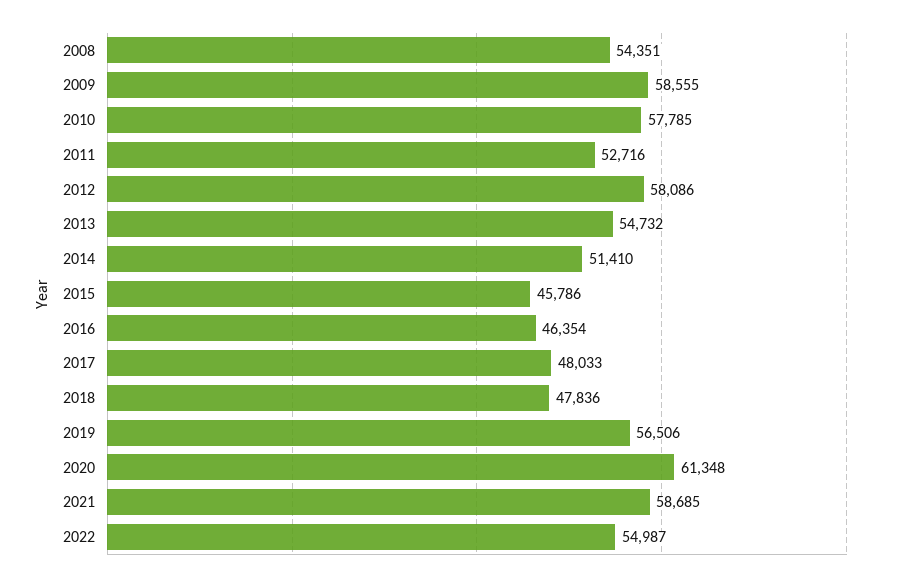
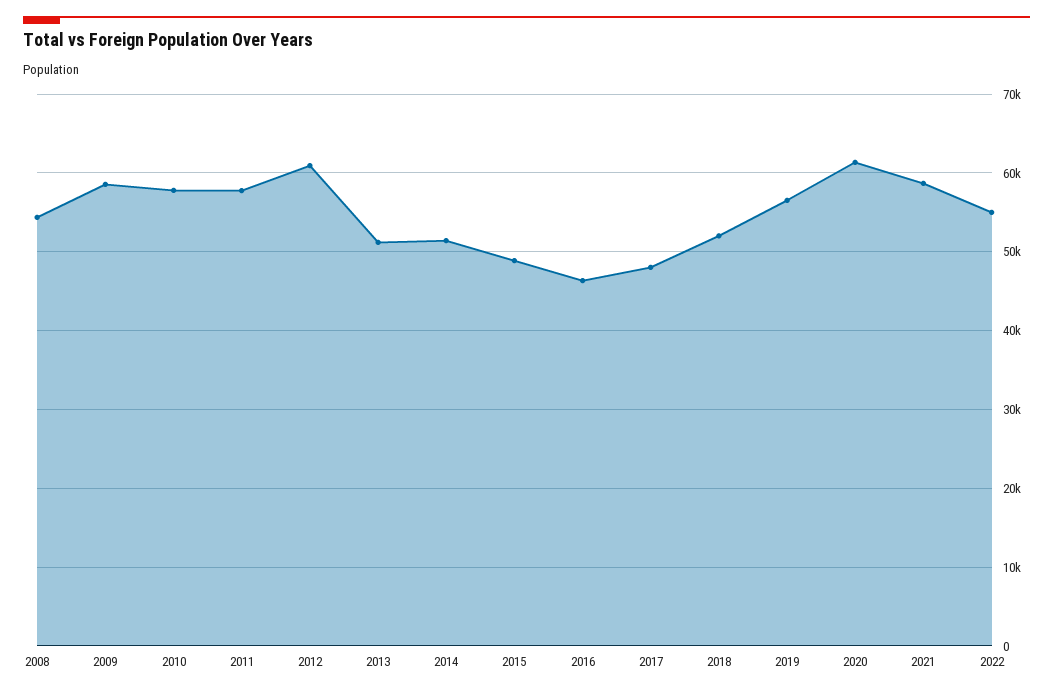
  {
    "2008": 54351,
    "2009": 58555,
    "2010": 57785,
-   "2011": 52716,
+   "2011": 58000,
-   "2012": 58086,
+   "2012": 61000,
-   "2013": 54732,
+   "2013": 51000,
    "2014": 51410,
-   "2015": 45786,
+   "2015": 49000,
    "2016": 46354,
    "2017": 48033,
-   "2018": 47836,
+   "2018": 52000,
    "2019": 56506,
    "2020": 61348,
    "2021": 58685,
    "2022": 54987
  }

